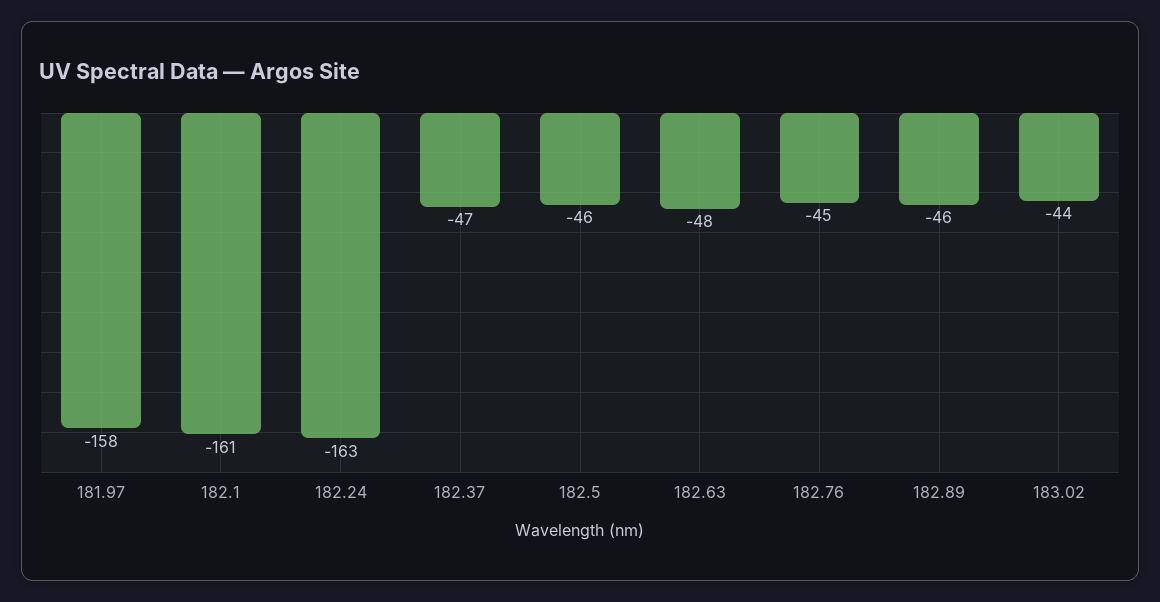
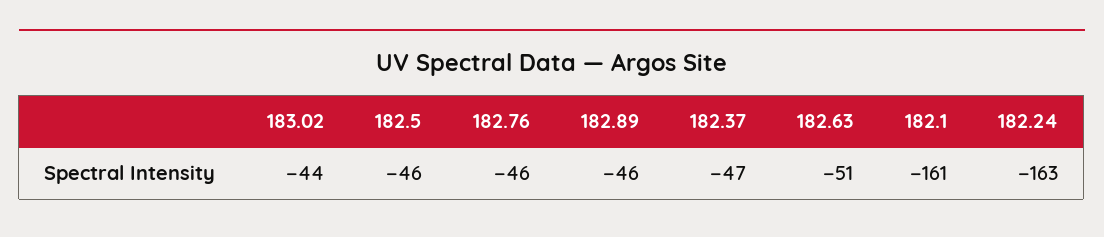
  {
-   "181.97": -158,
    "182.1": -161,
    "182.24": -163,
    "182.37": -47,
    "182.5": -46,
-   "182.63": -48,
+   "182.63": -51,
-   "182.76": -45,
+   "182.76": -46,
    "182.89": -46,
    "183.02": -44
  }

